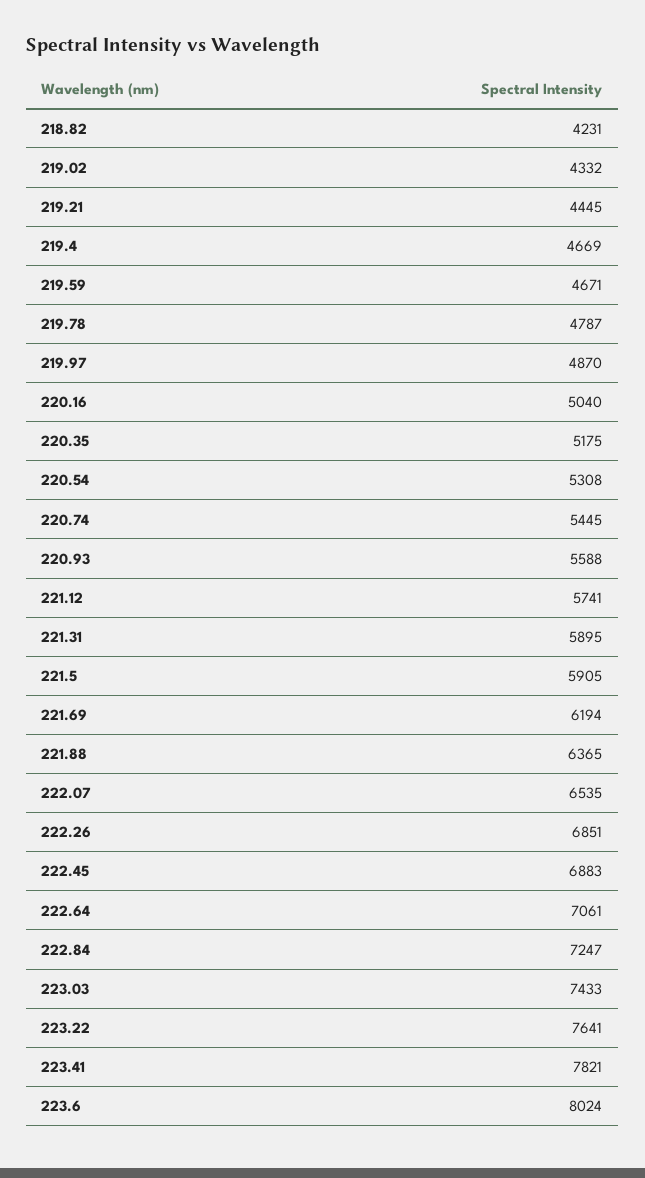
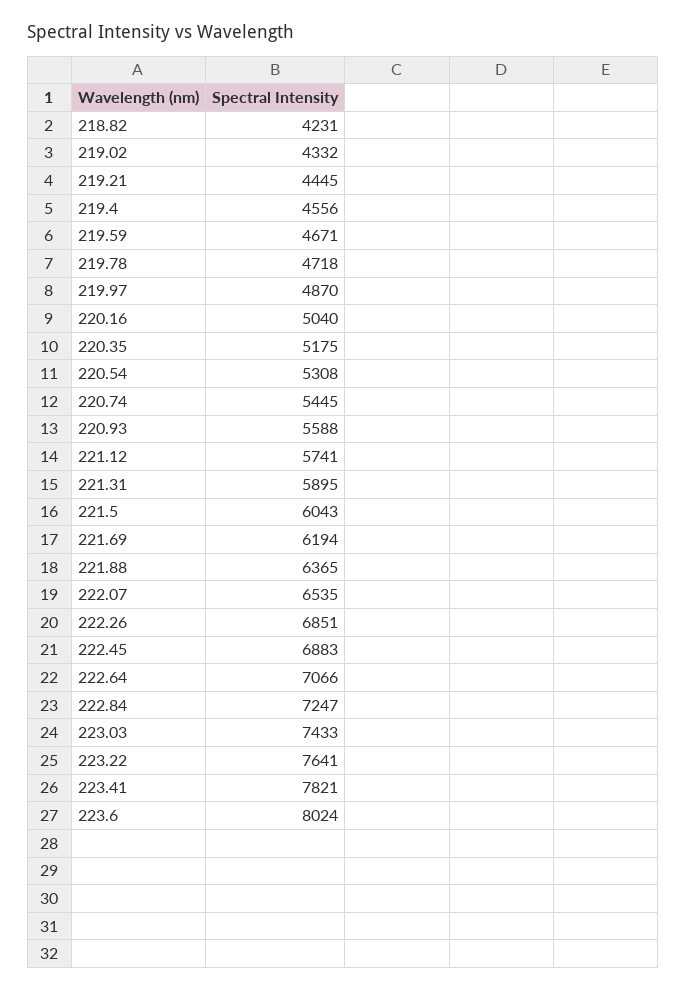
  {
    "218.82": 4231,
    "219.02": 4332,
    "219.21": 4445,
-   "219.4": 4669,
+   "219.4": 4556,
    "219.59": 4671,
-   "219.78": 4787,
+   "219.78": 4718,
    "219.97": 4870,
    "220.16": 5040,
    "220.35": 5175,
    "220.54": 5308,
    "220.74": 5445,
    "220.93": 5588,
    "221.12": 5741,
    "221.31": 5895,
-   "221.5": 5905,
+   "221.5": 6043,
    "221.69": 6194,
    "221.88": 6365,
    "222.07": 6535,
    "222.26": 6851,
    "222.45": 6883,
-   "222.64": 7061,
+   "222.64": 7066,
    "222.84": 7247,
    "223.03": 7433,
    "223.22": 7641,
    "223.41": 7821,
    "223.6": 8024
  }

